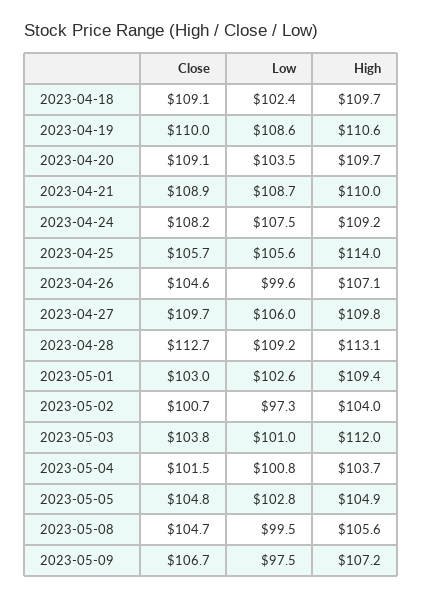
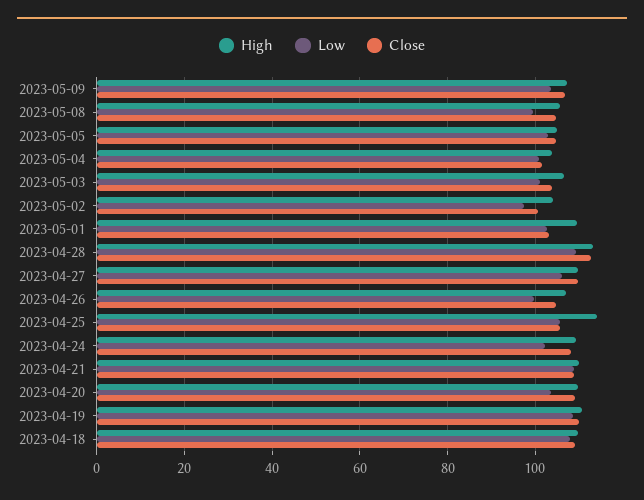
  {
    "Close": {
      "2023-04-18": 109.1,
      "2023-04-19": 110,
      "2023-04-20": 109.1,
      "2023-04-21": 108.9,
      "2023-04-24": 108.2,
      "2023-04-25": 105.7,
      "2023-04-26": 104.6,
      "2023-04-27": 109.7,
      "2023-04-28": 112.7,
      "2023-05-01": 103,
      "2023-05-02": 100.7,
      "2023-05-03": 103.8,
      "2023-05-04": 101.5,
      "2023-05-05": 104.8,
      "2023-05-08": 104.7,
      "2023-05-09": 106.7
    },
    "Low": {
-     "2023-04-18": 102.4,
+     "2023-04-18": 108,
      "2023-04-19": 108.6,
      "2023-04-20": 103.5,
      "2023-04-21": 108.7,
-     "2023-04-24": 107.5,
+     "2023-04-24": 102,
      "2023-04-25": 105.6,
      "2023-04-26": 99.6,
      "2023-04-27": 106,
      "2023-04-28": 109.2,
      "2023-05-01": 102.6,
      "2023-05-02": 97.3,
      "2023-05-03": 101,
      "2023-05-04": 100.8,
      "2023-05-05": 102.8,
      "2023-05-08": 99.5,
-     "2023-05-09": 97.5
+     "2023-05-09": 104
    },
    "High": {
      "2023-04-18": 109.7,
      "2023-04-19": 110.6,
      "2023-04-20": 109.7,
      "2023-04-21": 110,
      "2023-04-24": 109.2,
      "2023-04-25": 114,
      "2023-04-26": 107.1,
      "2023-04-27": 109.8,
      "2023-04-28": 113.1,
      "2023-05-01": 109.4,
      "2023-05-02": 104,
-     "2023-05-03": 112,
+     "2023-05-03": 106,
      "2023-05-04": 103.7,
      "2023-05-05": 104.9,
      "2023-05-08": 105.6,
      "2023-05-09": 107.2
    }
  }

